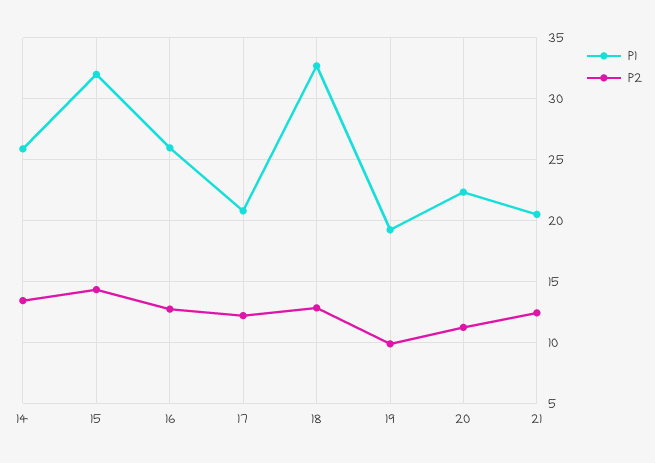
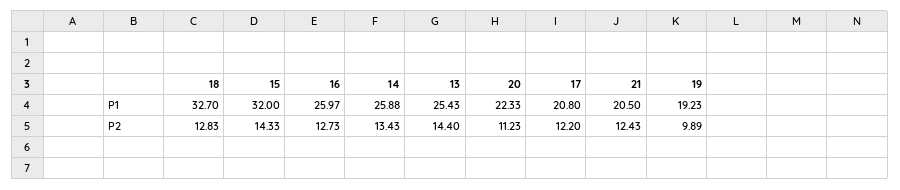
  {
    "P1": {
      "14": 25.88,
      "15": 32,
      "16": 25.97,
      "17": 20.8,
      "18": 32.7,
      "19": 19.23,
      "20": 22.33,
-     "21": 20.5
+     "21": 20.5,
+     "13": 25.43
    },
    "P2": {
      "14": 13.43,
      "15": 14.33,
      "16": 12.73,
      "17": 12.2,
      "18": 12.83,
      "19": 9.89,
      "20": 11.23,
-     "21": 12.43
+     "21": 12.43,
+     "13": 14.4
    }
  }

